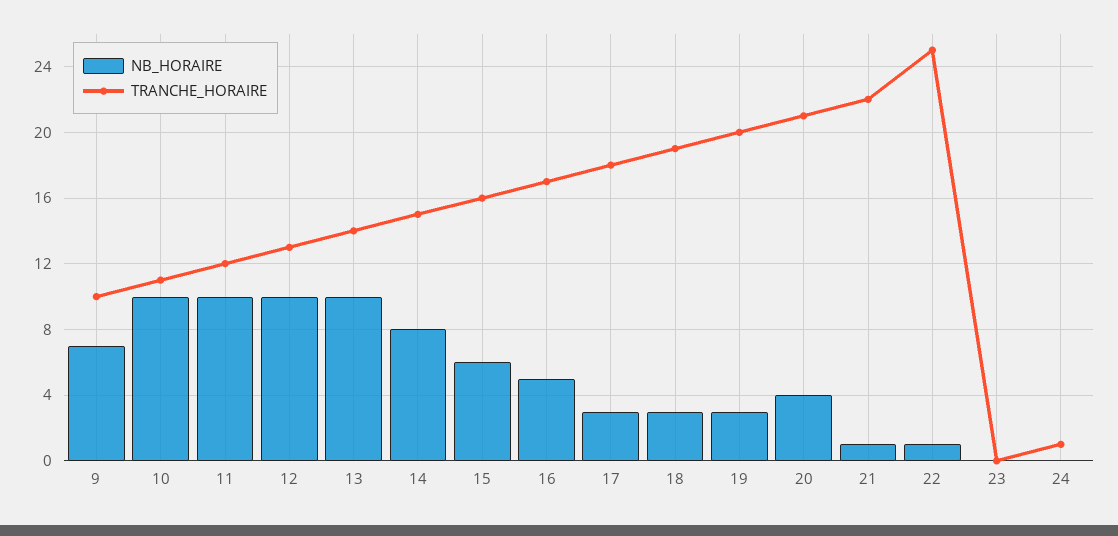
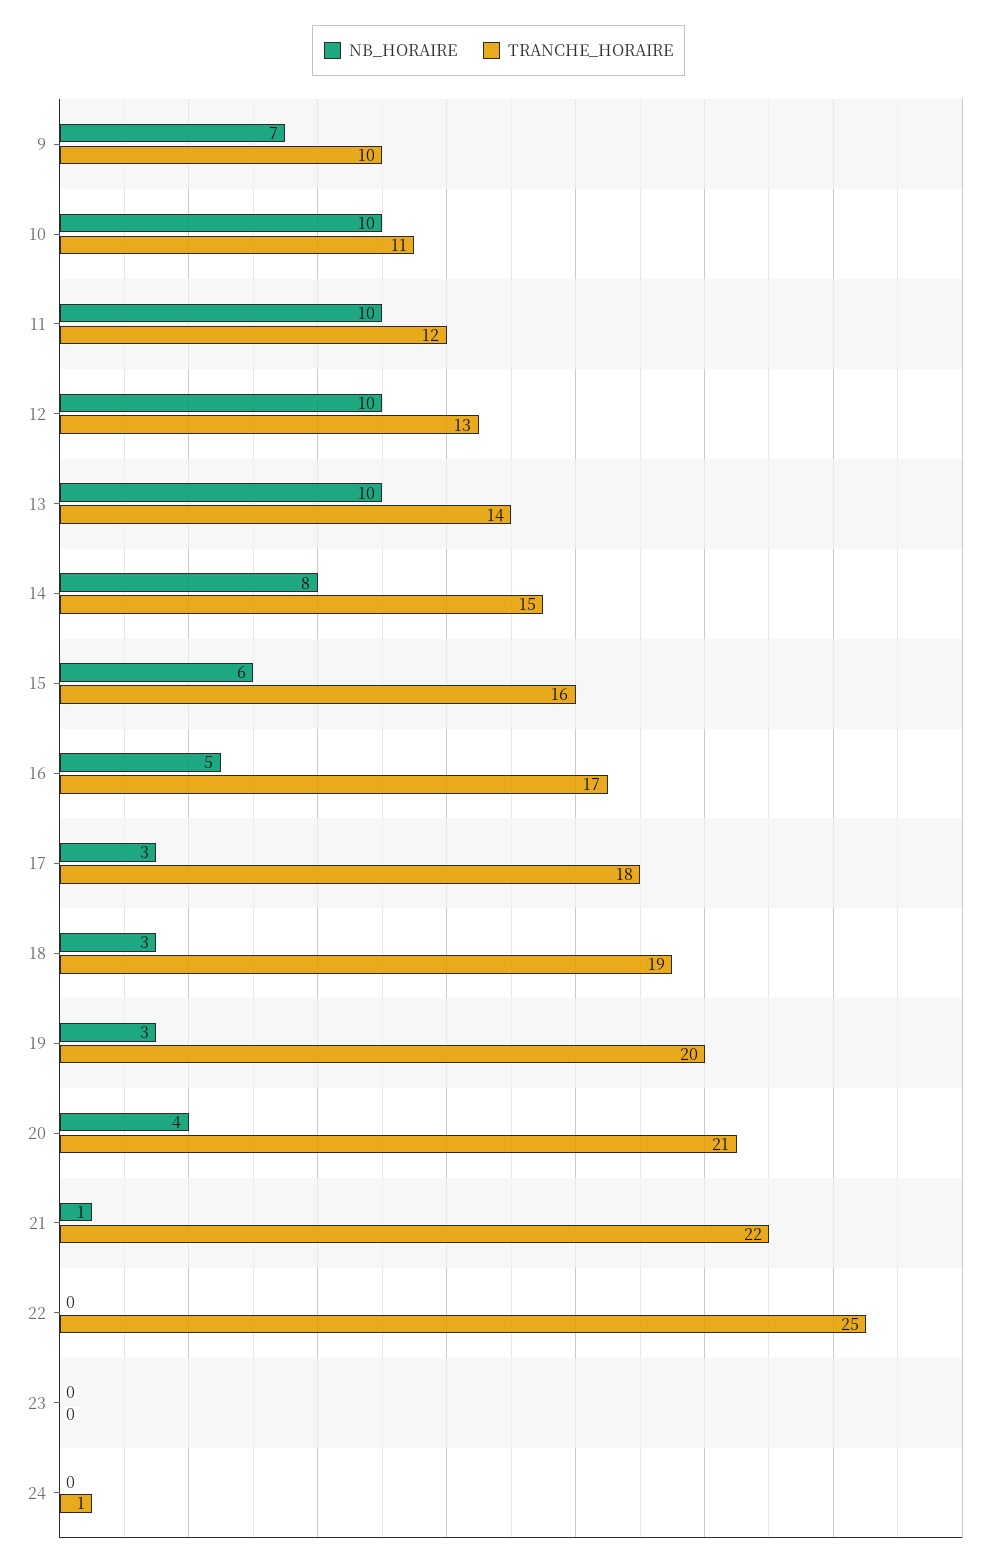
  {
    "NB_HORAIRE": {
      "9": 7,
      "10": 10,
      "11": 10,
      "12": 10,
      "13": 10,
      "14": 8,
      "15": 6,
      "16": 5,
      "17": 3,
      "18": 3,
      "19": 3,
      "20": 4,
      "21": 1,
-     "22": 1,
+     "22": 0,
      "23": 0,
      "24": 0
    },
    "TRANCHE_HORAIRE": {
      "9": 10,
      "10": 11,
      "11": 12,
      "12": 13,
      "13": 14,
      "14": 15,
      "15": 16,
      "16": 17,
      "17": 18,
      "18": 19,
      "19": 20,
      "20": 21,
      "21": 22,
      "22": 25,
      "23": 0,
      "24": 1
    }
  }

